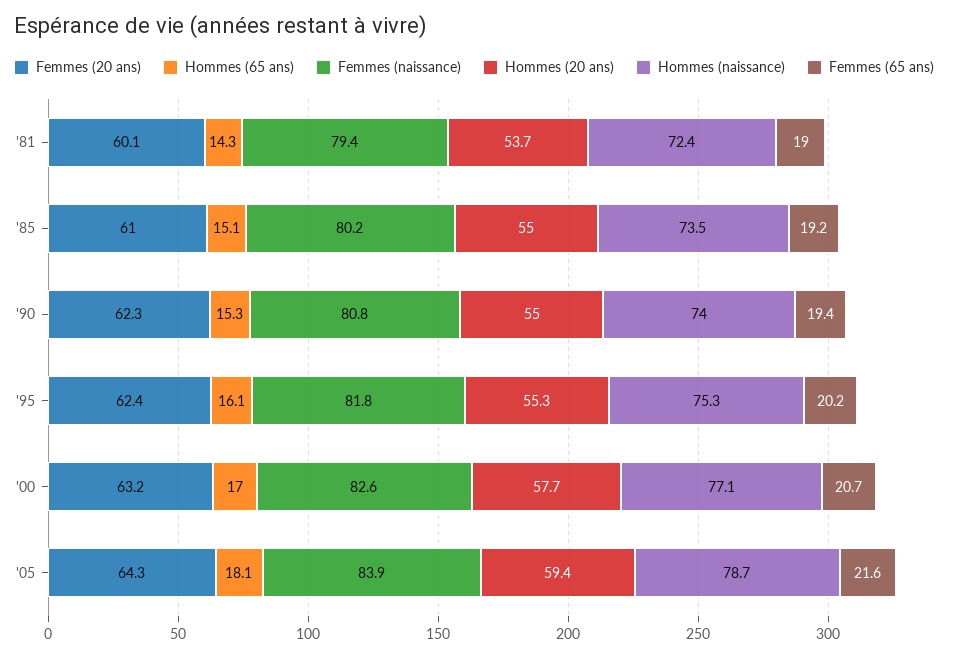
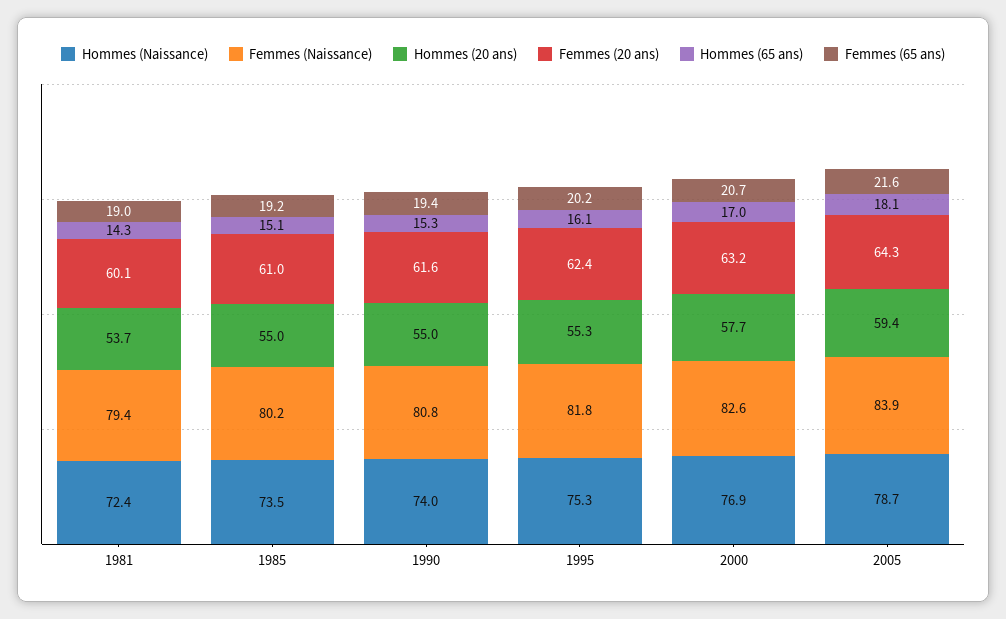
  {
    "Femmes (20 ans)": {
      "'81": 60.1,
      "'85": 61,
-     "'90": 62.3,
+     "'90": 61.6,
      "'95": 62.4,
      "'00": 63.2,
      "'05": 64.3
    },
    "Hommes (65 ans)": {
      "'81": 14.3,
      "'85": 15.1,
      "'90": 15.3,
      "'95": 16.1,
      "'00": 17,
      "'05": 18.1
    },
    "Femmes (naissance)": {
      "'81": 79.4,
      "'85": 80.2,
      "'90": 80.8,
      "'95": 81.8,
      "'00": 82.6,
      "'05": 83.9
    },
    "Hommes (20 ans)": {
      "'81": 53.7,
      "'85": 55,
      "'90": 55,
      "'95": 55.3,
      "'00": 57.7,
      "'05": 59.4
    },
    "Hommes (naissance)": {
      "'81": 72.4,
      "'85": 73.5,
      "'90": 74,
      "'95": 75.3,
-     "'00": 77.1,
+     "'00": 76.9,
      "'05": 78.7
    },
    "Femmes (65 ans)": {
      "'81": 19,
      "'85": 19.2,
      "'90": 19.4,
      "'95": 20.2,
      "'00": 20.7,
      "'05": 21.6
    }
  }

